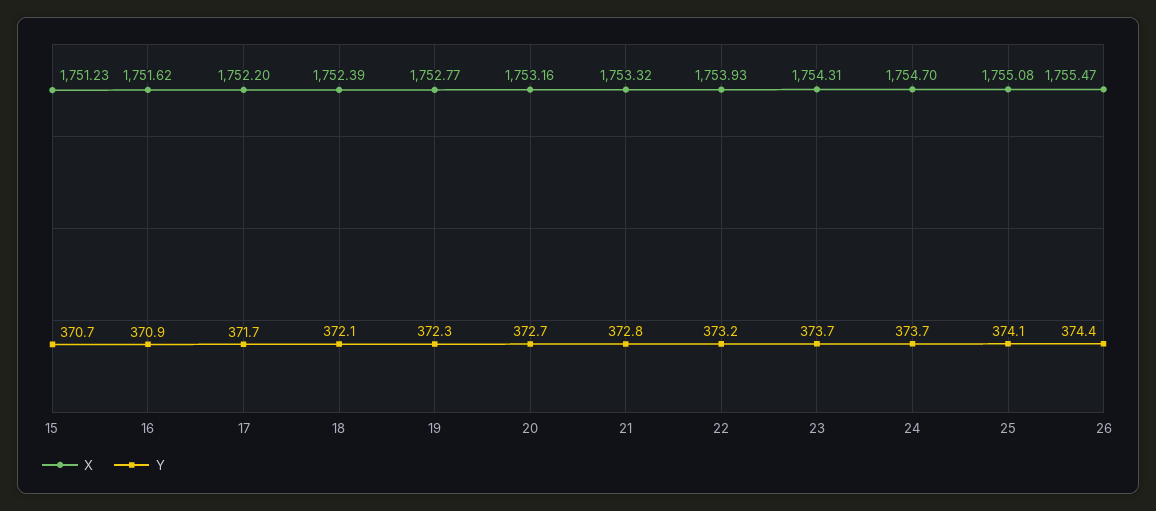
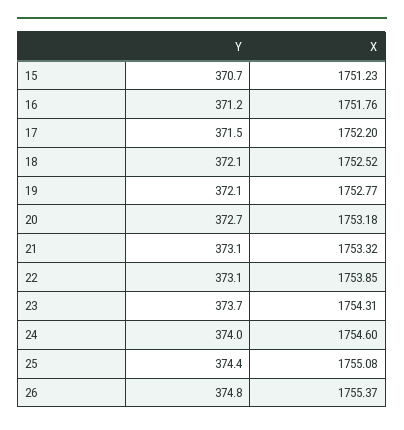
  {
    "X": {
      "15": 1751.23,
-     "16": 1751.62,
+     "16": 1751.76,
      "17": 1752.2,
-     "18": 1752.39,
+     "18": 1752.52,
      "19": 1752.77,
-     "20": 1753.16,
+     "20": 1753.18,
      "21": 1753.32,
-     "22": 1753.93,
+     "22": 1753.85,
      "23": 1754.31,
-     "24": 1754.7,
+     "24": 1754.6,
      "25": 1755.08,
-     "26": 1755.47
+     "26": 1755.37
    },
    "Y": {
      "15": 370.7,
-     "16": 370.9,
+     "16": 371.2,
-     "17": 371.7,
+     "17": 371.5,
      "18": 372.1,
-     "19": 372.3,
+     "19": 372.1,
      "20": 372.7,
-     "21": 372.8,
+     "21": 373.1,
-     "22": 373.2,
+     "22": 373.1,
      "23": 373.7,
-     "24": 373.7,
+     "24": 374,
-     "25": 374.1,
+     "25": 374.4,
-     "26": 374.4
+     "26": 374.8
    }
  }

